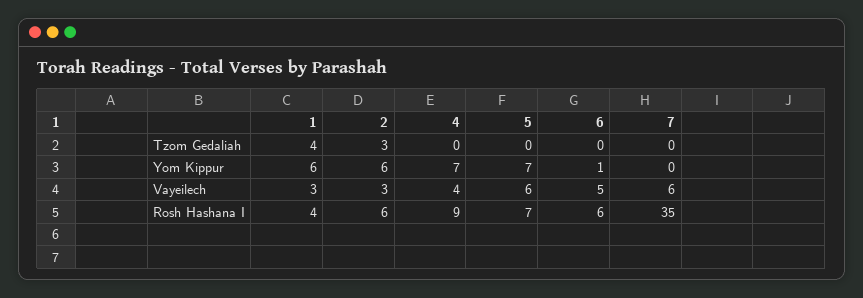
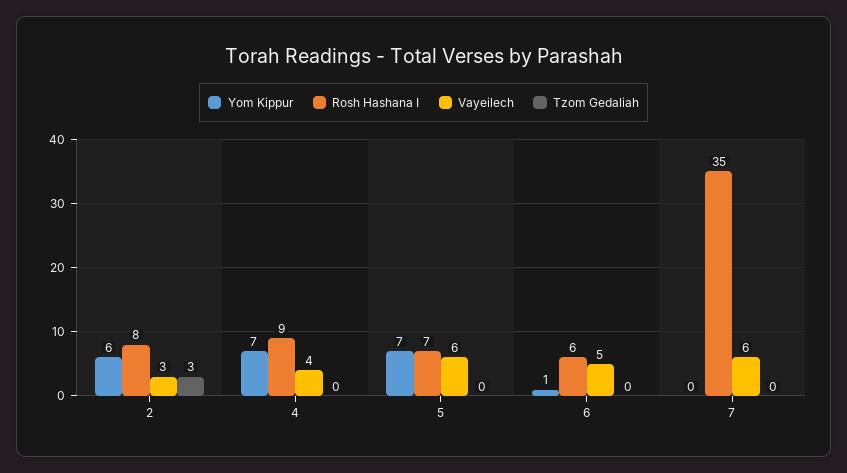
  {
    "Tzom Gedaliah": {
-     "1": 4,
      "2": 3,
      "4": 0,
      "5": 0,
      "6": 0,
      "7": 0
    },
    "Yom Kippur": {
-     "1": 6,
      "2": 6,
      "4": 7,
      "5": 7,
      "6": 1,
      "7": 0
    },
    "Vayeilech": {
-     "1": 3,
      "2": 3,
      "4": 4,
      "5": 6,
      "6": 5,
      "7": 6
    },
    "Rosh Hashana I": {
-     "1": 4,
-     "2": 6,
+     "2": 8,
      "4": 9,
      "5": 7,
      "6": 6,
      "7": 35
    }
  }

